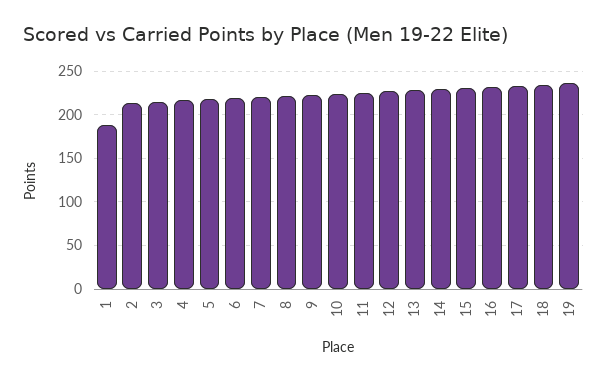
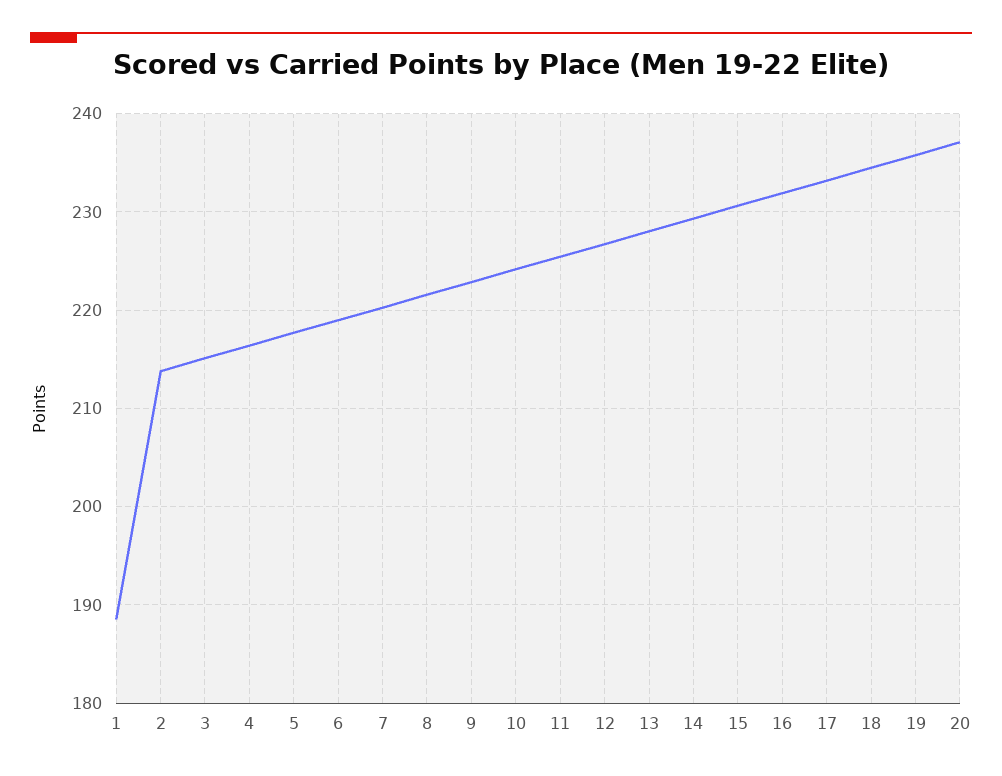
  {
    "1": 189,
    "2": 214,
    "3": 215,
    "4": 216,
    "5": 218,
    "6": 219,
    "7": 220,
    "8": 222,
    "9": 223,
    "10": 224,
    "11": 225,
    "12": 227,
    "13": 228,
    "14": 229,
    "15": 231,
    "16": 232,
    "17": 233,
    "18": 234,
-   "19": 236
+   "19": 236,
+   "20": 237
  }

